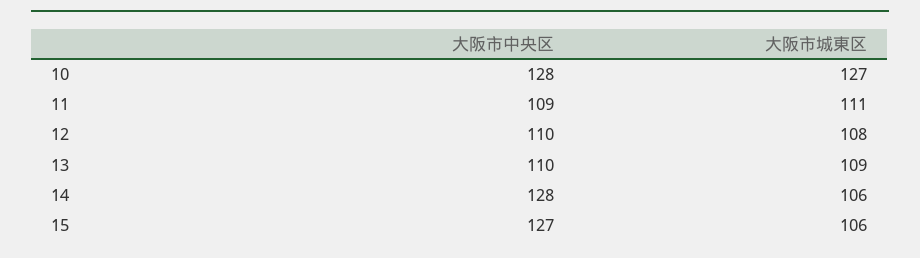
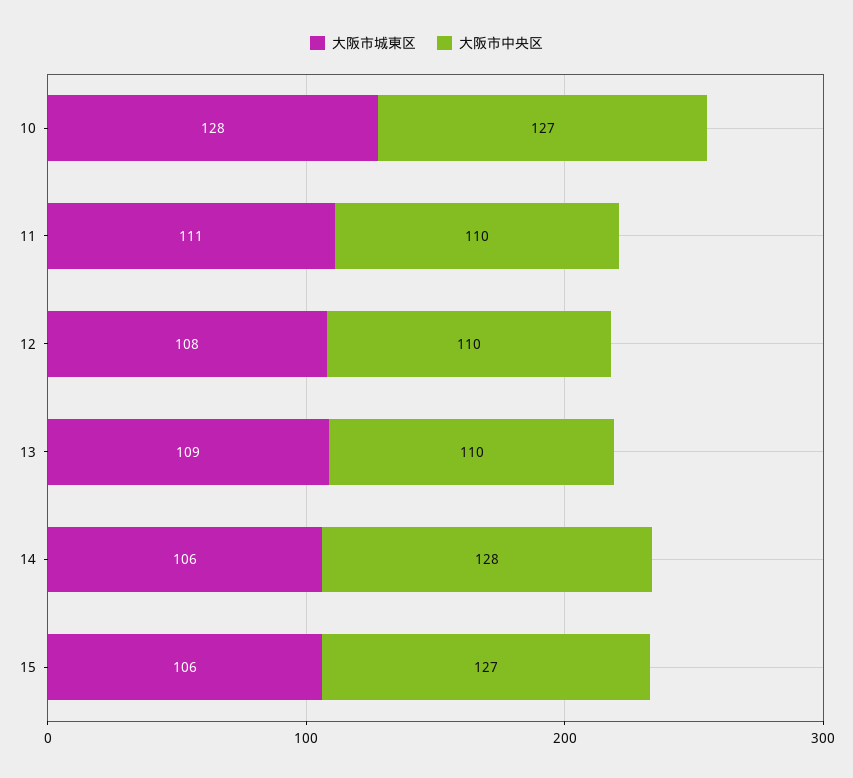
  {
    "大阪市中央区": {
-     "10": 128,
+     "10": 127,
-     "11": 109,
+     "11": 110,
      "12": 110,
      "13": 110,
      "14": 128,
      "15": 127
    },
    "大阪市城東区": {
-     "10": 127,
+     "10": 128,
      "11": 111,
      "12": 108,
      "13": 109,
      "14": 106,
      "15": 106
    }
  }

